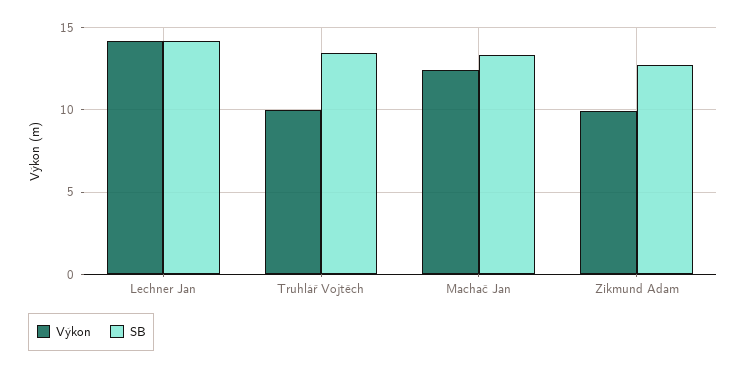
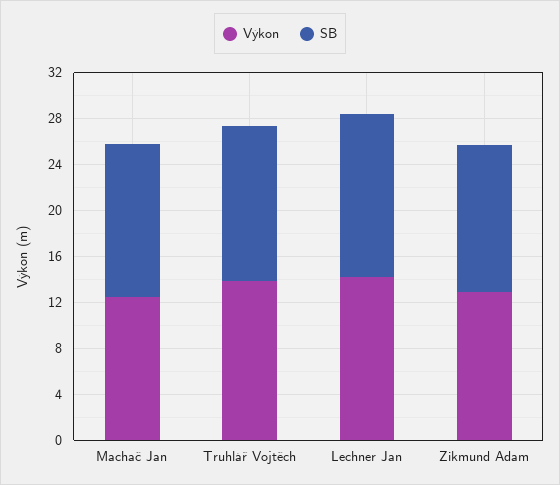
  {
    "Výkon": {
      "Lechner Jan": 14,
-     "Truhlář Vojtěch": 10,
+     "Truhlář Vojtěch": 14,
      "Machač Jan": 12.5,
-     "Zikmund Adam": 10
+     "Zikmund Adam": 13
    },
    "SB": {
      "Lechner Jan": 14,
      "Truhlář Vojtěch": 13.5,
      "Machač Jan": 13.5,
      "Zikmund Adam": 12.5
    }
  }

